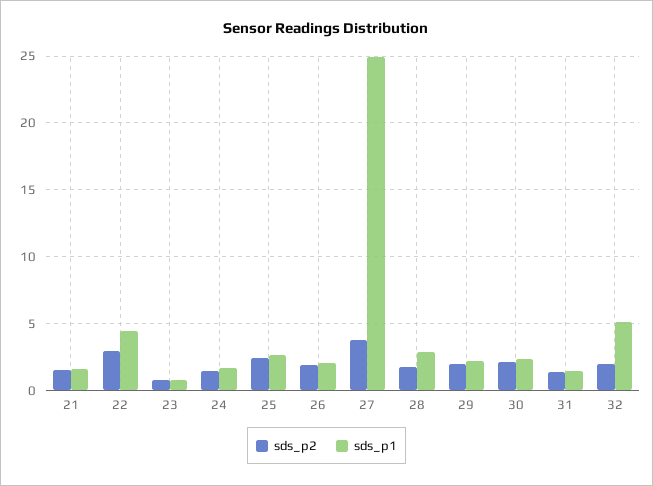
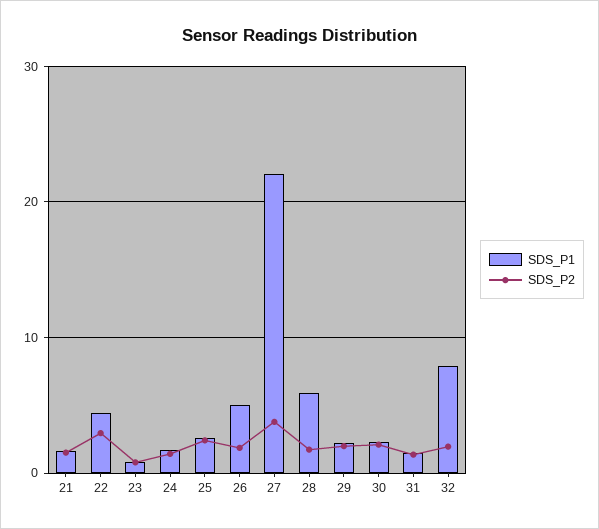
  {
    "sds_p2": {
      "21": 1.5,
      "22": 3,
      "23": 1,
      "24": 1.5,
      "25": 2.5,
      "26": 2,
      "27": 4,
      "28": 1.5,
      "29": 2,
      "30": 2,
      "31": 1.5,
      "32": 2
    },
    "sds_p1": {
      "21": 1.5,
      "22": 4.5,
      "23": 1,
      "24": 1.5,
      "25": 2.5,
-     "26": 2,
+     "26": 5,
-     "27": 25,
+     "27": 22,
-     "28": 3,
+     "28": 6,
      "29": 2,
      "30": 2.5,
      "31": 1.5,
-     "32": 5
+     "32": 8
    }
  }

